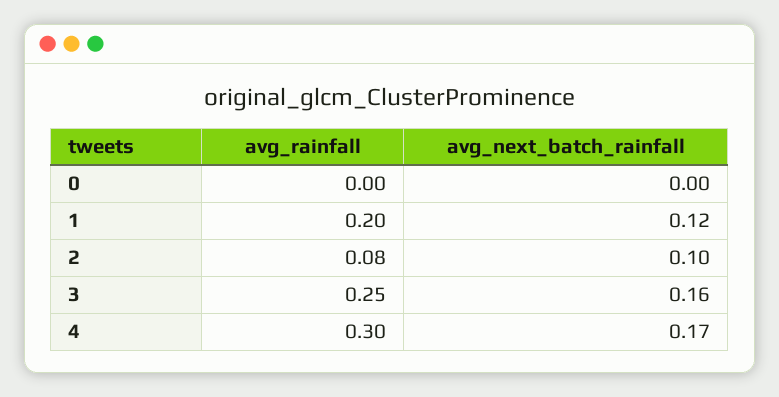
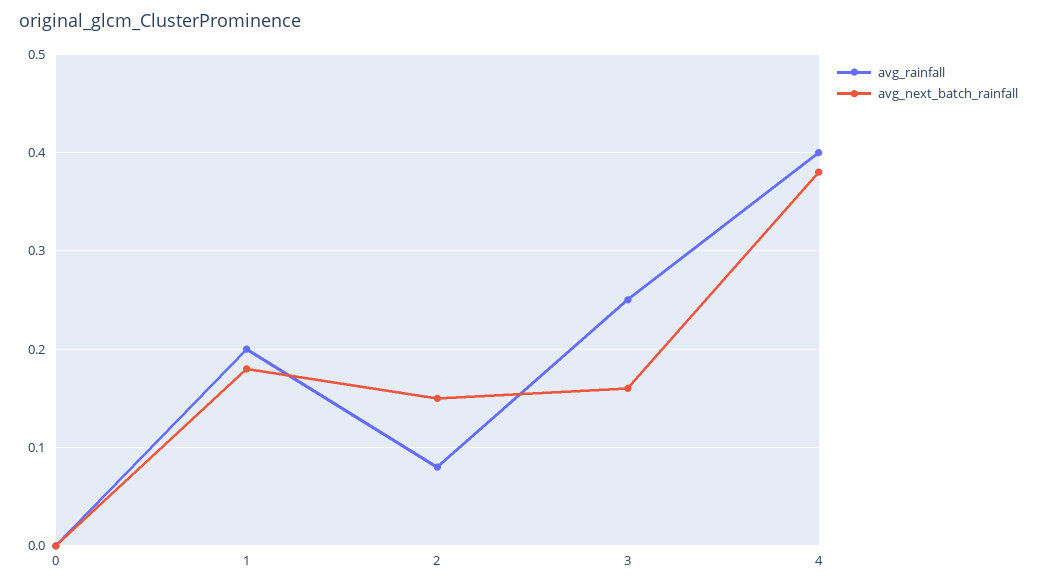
  {
    "avg_rainfall": {
      "0": 0,
      "1": 0.2,
      "2": 0.08,
      "3": 0.25,
-     "4": 0.3
+     "4": 0.4
    },
    "avg_next_batch_rainfall": {
      "0": 0,
-     "1": 0.12,
+     "1": 0.18,
-     "2": 0.1,
+     "2": 0.15,
      "3": 0.16,
-     "4": 0.17
+     "4": 0.38
    }
  }

